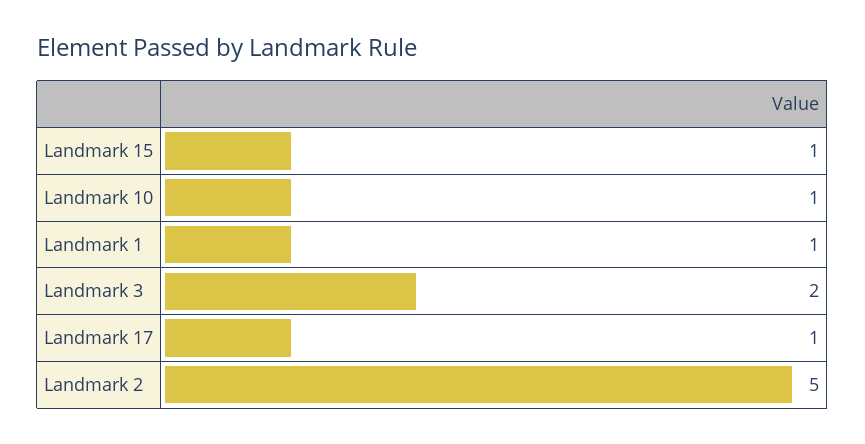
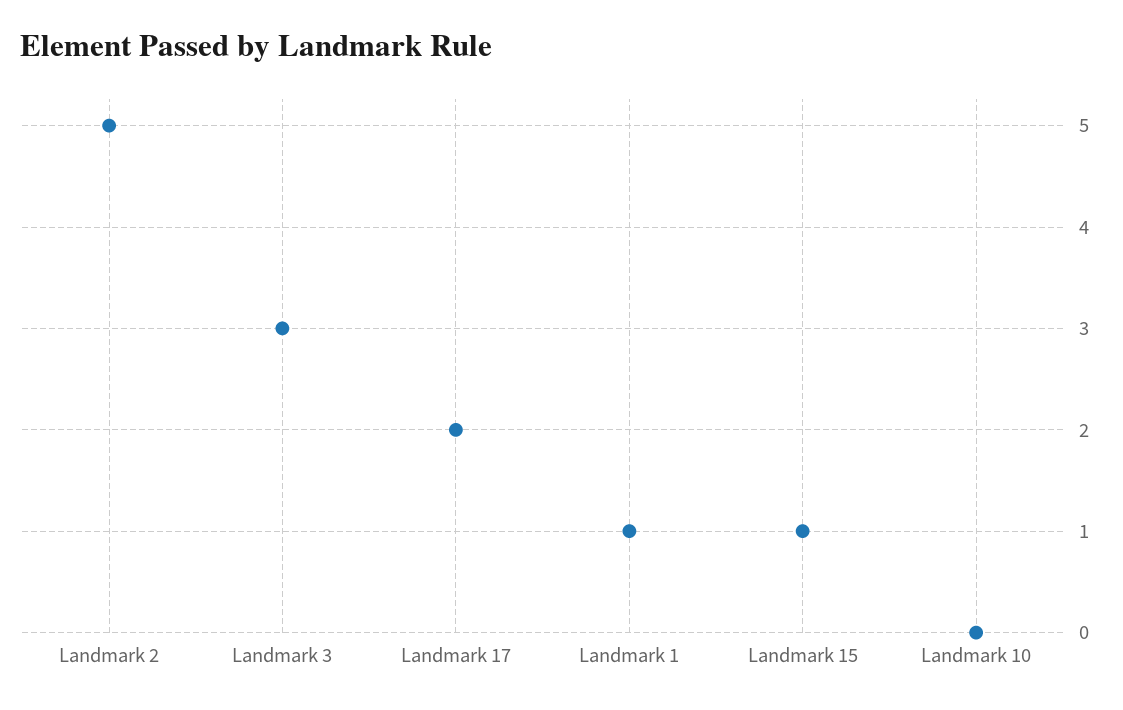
  {
    "Landmark 15": 1,
-   "Landmark 10": 1,
+   "Landmark 10": 0,
    "Landmark 1": 1,
-   "Landmark 3": 2,
+   "Landmark 3": 3,
-   "Landmark 17": 1,
+   "Landmark 17": 2,
    "Landmark 2": 5
  }

